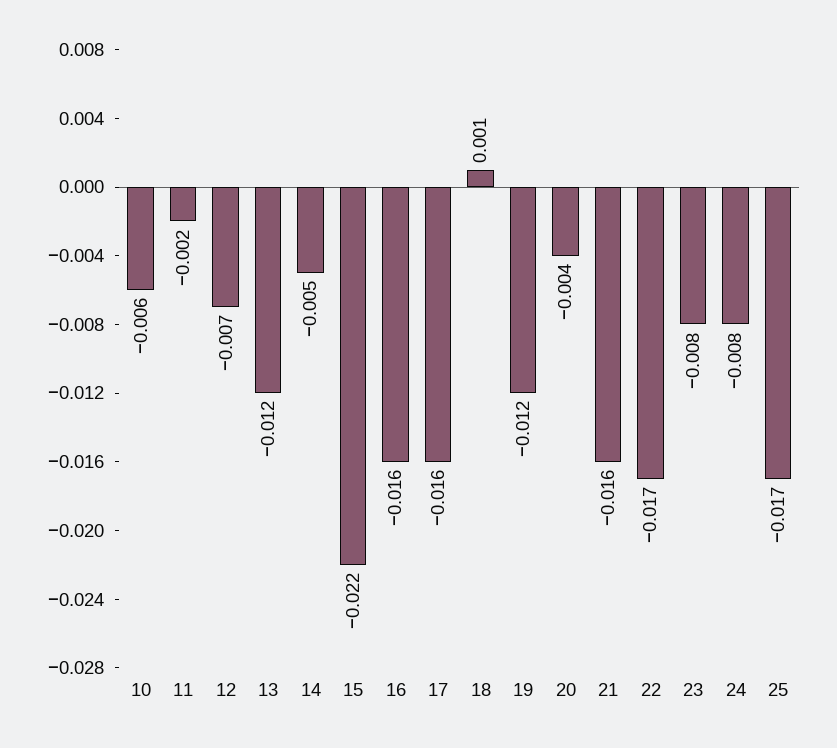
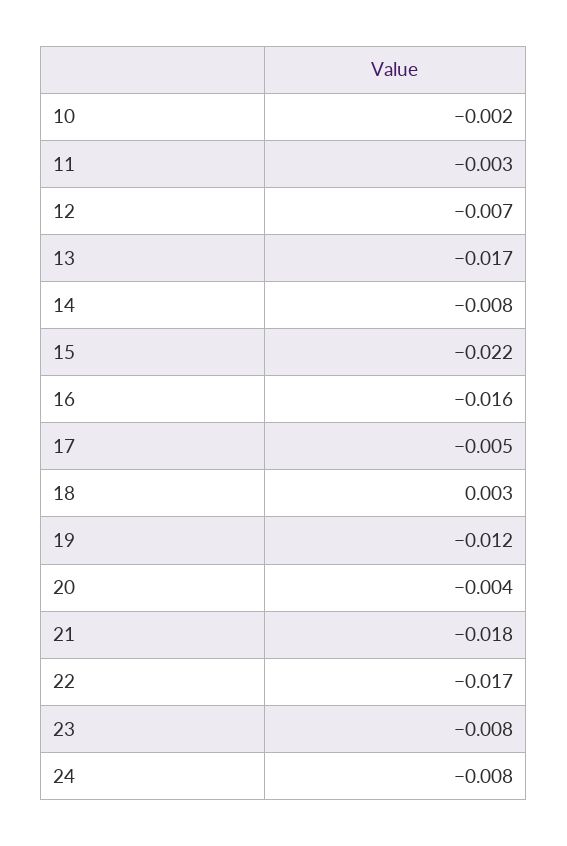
  {
-   "10": -0.006,
+   "10": -0.002,
-   "11": -0.002,
+   "11": -0.003,
    "12": -0.007,
-   "13": -0.012,
+   "13": -0.017,
-   "14": -0.005,
+   "14": -0.008,
    "15": -0.022,
    "16": -0.016,
-   "17": -0.016,
+   "17": -0.005,
-   "18": 0.001,
+   "18": 0.003,
    "19": -0.012,
    "20": -0.004,
-   "21": -0.016,
+   "21": -0.018,
    "22": -0.017,
    "23": -0.008,
-   "24": -0.008,
+   "24": -0.008
-   "25": -0.017
  }

